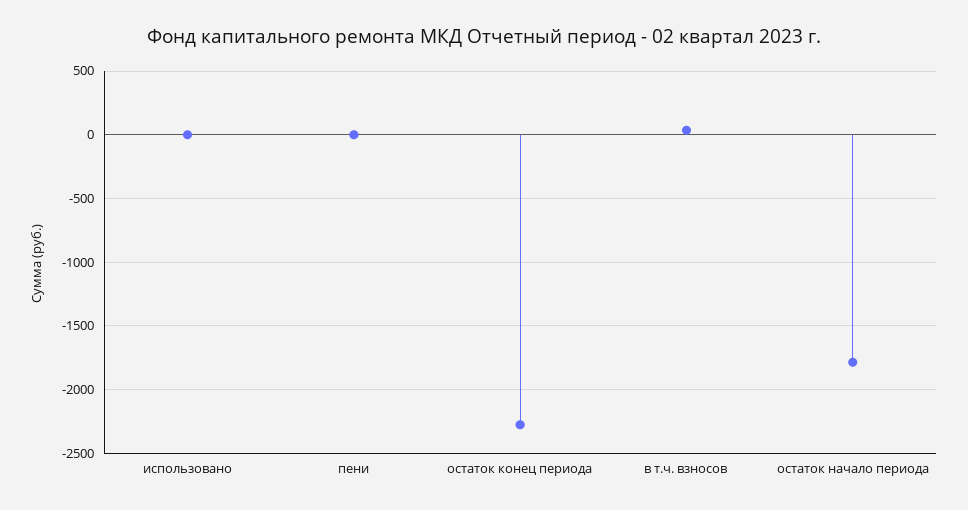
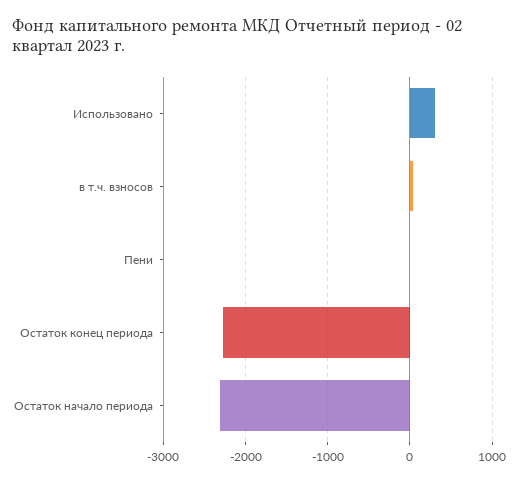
  {
-   "использовано": 0,
+   "использовано": 300,
    "пени": 0,
    "остаток конец периода": -2300,
    "в т.ч. взносов": 50,
-   "остаток начало периода": -1800
+   "остаток начало периода": -2300
  }

